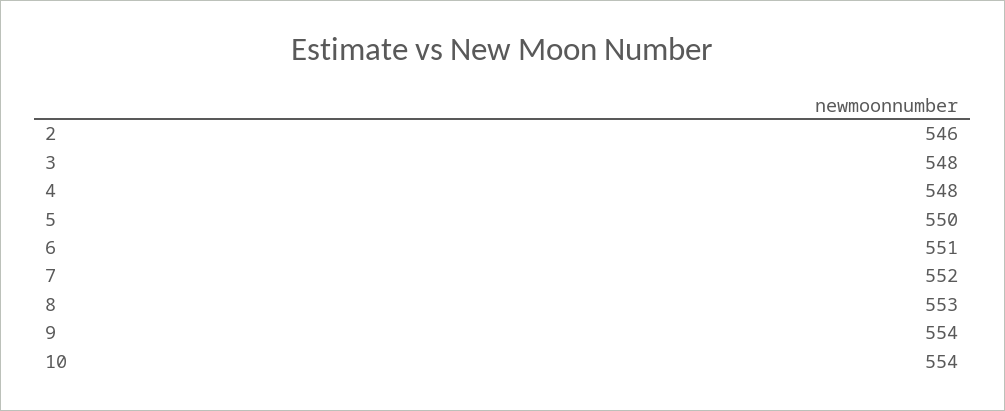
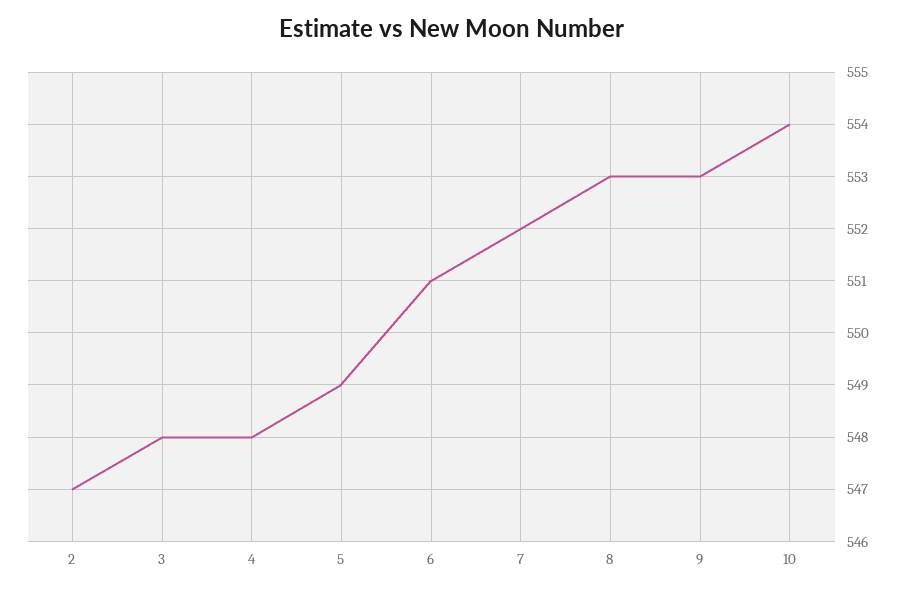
  {
-   "2": 546,
+   "2": 547,
    "3": 548,
    "4": 548,
-   "5": 550,
+   "5": 549,
    "6": 551,
    "7": 552,
    "8": 553,
-   "9": 554,
+   "9": 553,
    "10": 554
  }

